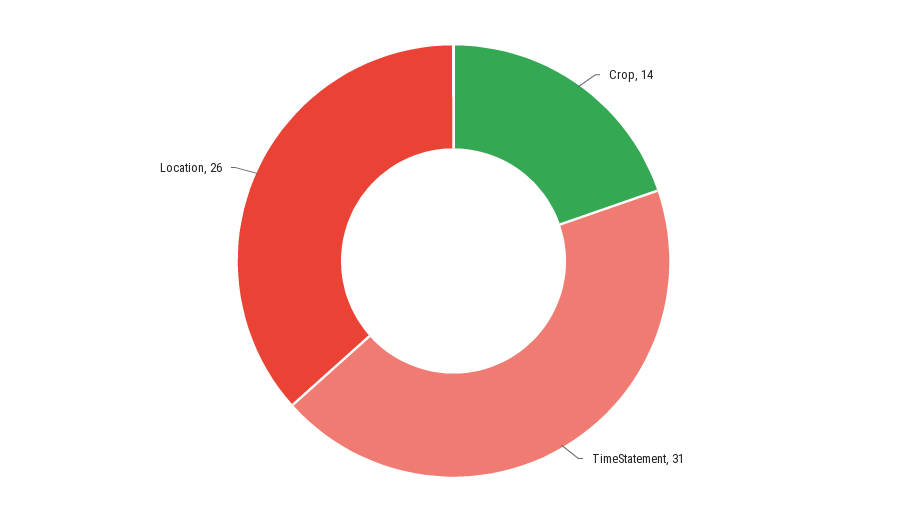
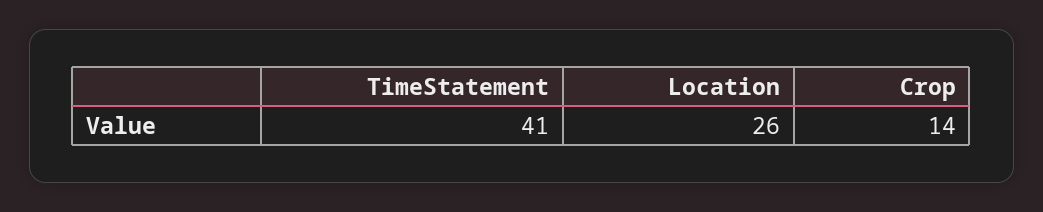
  {
    "Crop": 14,
-   "TimeStatement": 31,
+   "TimeStatement": 41,
    "Location": 26
  }

